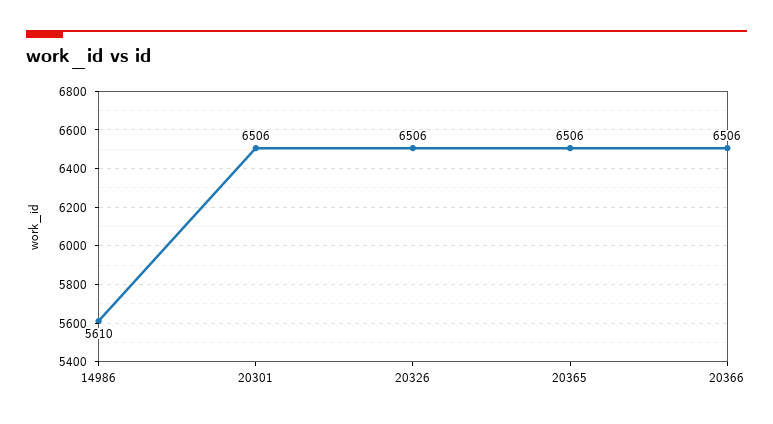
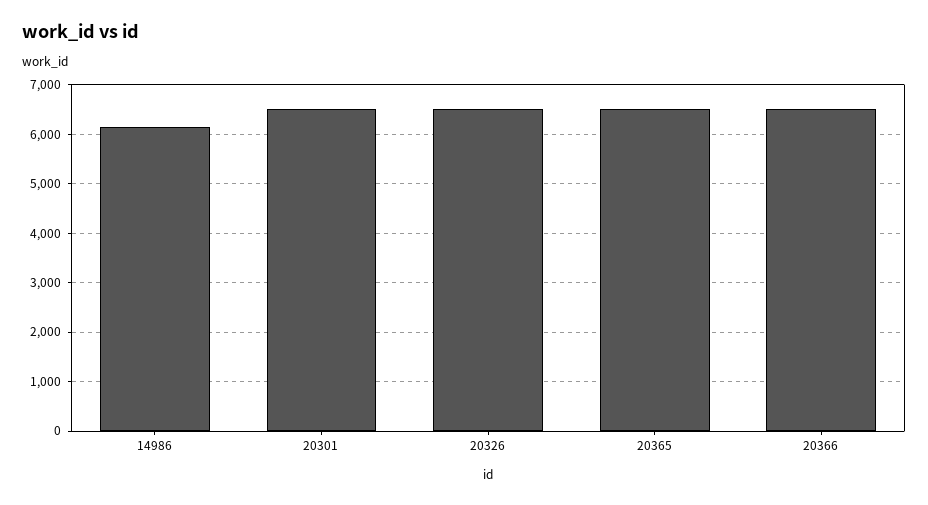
  {
-   "14986": 5610,
+   "14986": 6200,
    "20301": 6506,
    "20326": 6506,
    "20365": 6506,
    "20366": 6506
  }

